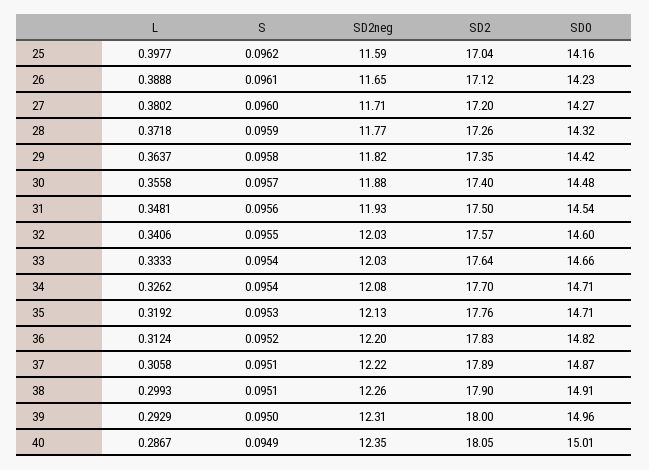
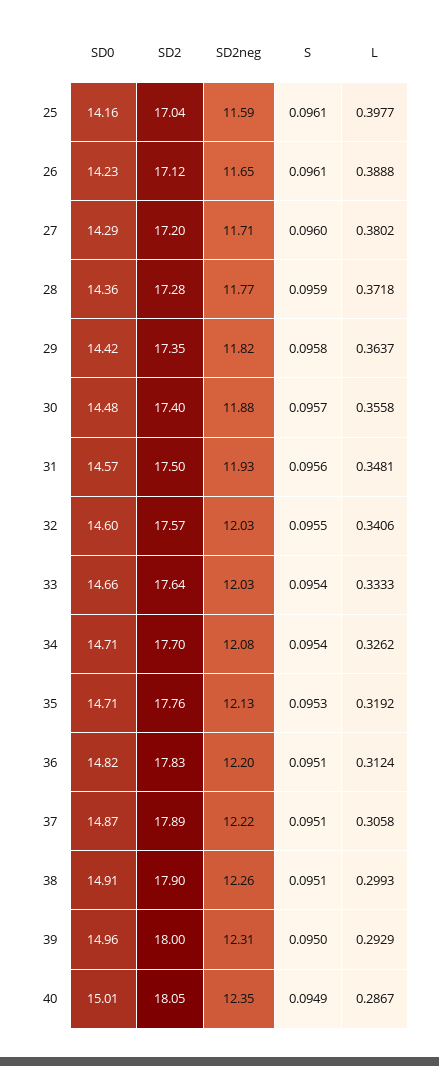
  {
    "L": {
      "25": 0.3977,
      "26": 0.3888,
      "27": 0.3802,
      "28": 0.3718,
      "29": 0.3637,
      "30": 0.3558,
      "31": 0.3481,
      "32": 0.3406,
      "33": 0.3333,
      "34": 0.3262,
      "35": 0.3192,
      "36": 0.3124,
      "37": 0.3058,
      "38": 0.2993,
      "39": 0.2929,
      "40": 0.2867
    },
    "S": {
-     "25": 0.0962,
+     "25": 0.0961,
      "26": 0.0961,
      "27": 0.096,
      "28": 0.0959,
      "29": 0.0958,
      "30": 0.0957,
      "31": 0.0956,
      "32": 0.0955,
      "33": 0.0954,
      "34": 0.0954,
      "35": 0.0953,
-     "36": 0.0952,
+     "36": 0.0951,
      "37": 0.0951,
      "38": 0.0951,
      "39": 0.095,
      "40": 0.0949
    },
    "SD2neg": {
      "25": 11.59,
      "26": 11.65,
      "27": 11.71,
      "28": 11.77,
      "29": 11.82,
      "30": 11.88,
      "31": 11.93,
      "32": 12.03,
      "33": 12.03,
      "34": 12.08,
      "35": 12.13,
      "36": 12.2,
      "37": 12.22,
      "38": 12.26,
      "39": 12.31,
      "40": 12.35
    },
    "SD2": {
      "25": 17.04,
      "26": 17.12,
      "27": 17.2,
-     "28": 17.26,
+     "28": 17.28,
      "29": 17.35,
      "30": 17.4,
      "31": 17.5,
      "32": 17.57,
      "33": 17.64,
      "34": 17.7,
      "35": 17.76,
      "36": 17.83,
      "37": 17.89,
      "38": 17.9,
      "39": 18,
      "40": 18.05
    },
    "SD0": {
      "25": 14.16,
      "26": 14.23,
-     "27": 14.27,
+     "27": 14.29,
-     "28": 14.32,
+     "28": 14.36,
      "29": 14.42,
      "30": 14.48,
-     "31": 14.54,
+     "31": 14.57,
      "32": 14.6,
      "33": 14.66,
      "34": 14.71,
      "35": 14.71,
      "36": 14.82,
      "37": 14.87,
      "38": 14.91,
      "39": 14.96,
      "40": 15.01
    }
  }

